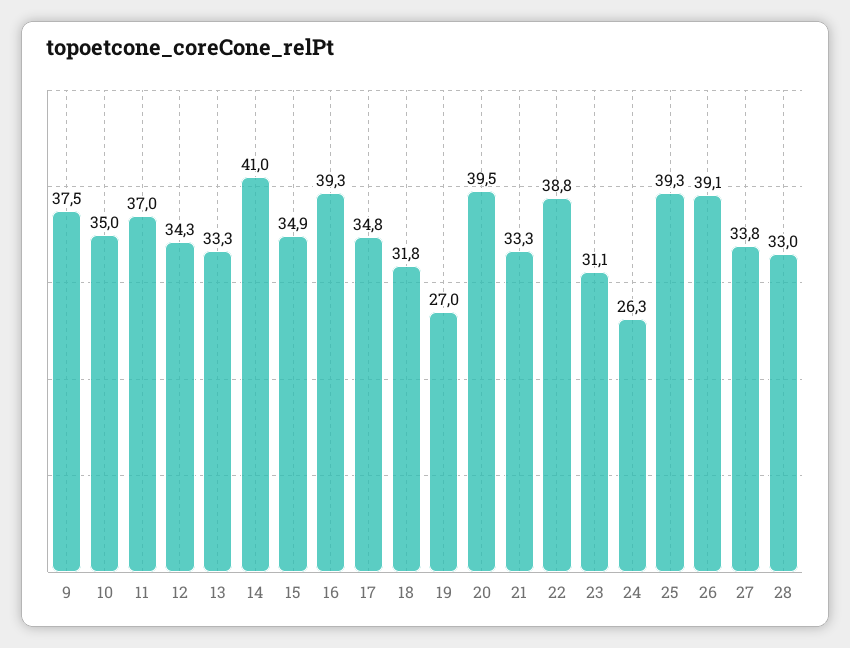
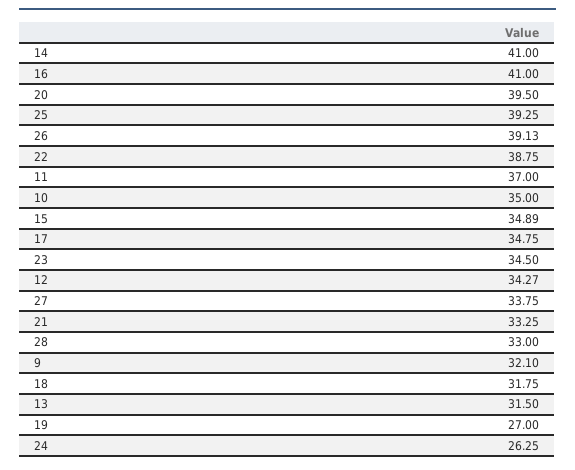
  {
-   "9": 37.5,
+   "9": 32.1,
    "10": 35,
    "11": 37,
    "12": 34.27,
-   "13": 33.3,
+   "13": 31.5,
    "14": 41,
    "15": 34.89,
-   "16": 39.3,
+   "16": 41,
    "17": 34.75,
    "18": 31.75,
    "19": 27,
    "20": 39.5,
    "21": 33.25,
    "22": 38.75,
-   "23": 31.1,
+   "23": 34.5,
    "24": 26.25,
    "25": 39.25,
    "26": 39.13,
    "27": 33.75,
    "28": 33
  }

